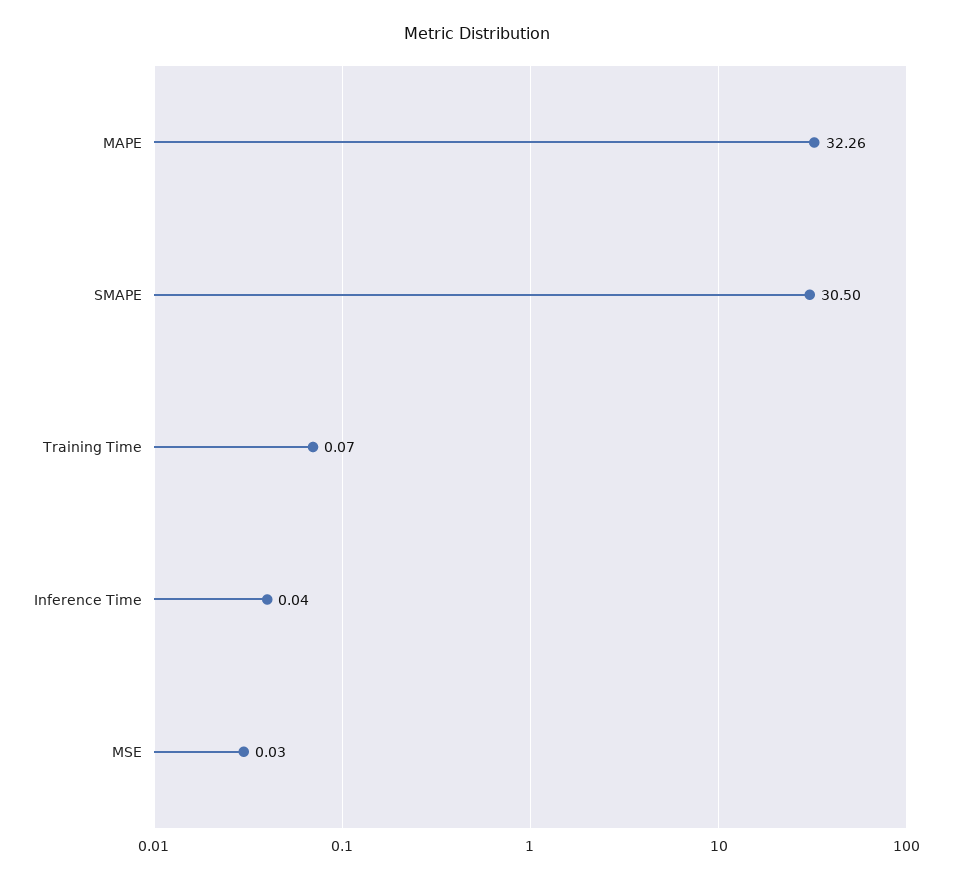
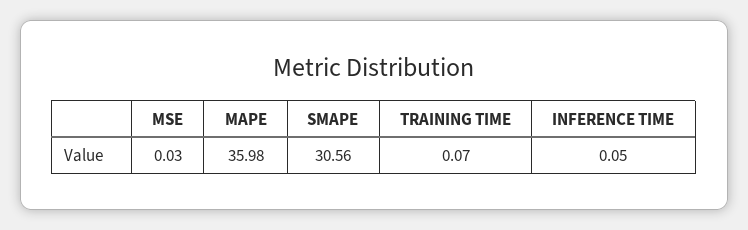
  {
-   "MAPE": 32.26,
+   "MAPE": 35.98,
-   "SMAPE": 30.5,
+   "SMAPE": 30.56,
    "Training Time": 0.07,
-   "Inference Time": 0.04,
+   "Inference Time": 0.05,
    "MSE": 0.03
  }

